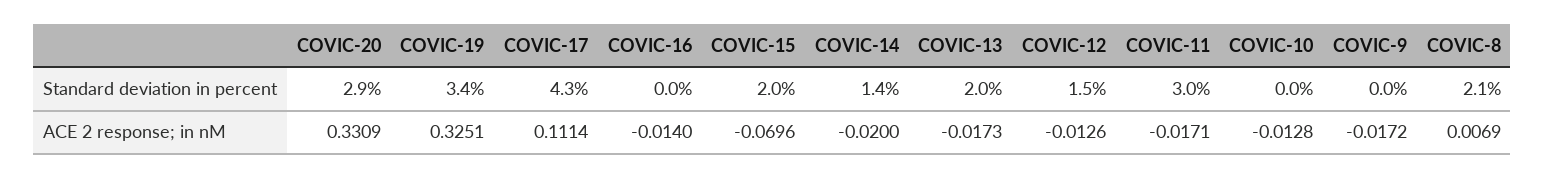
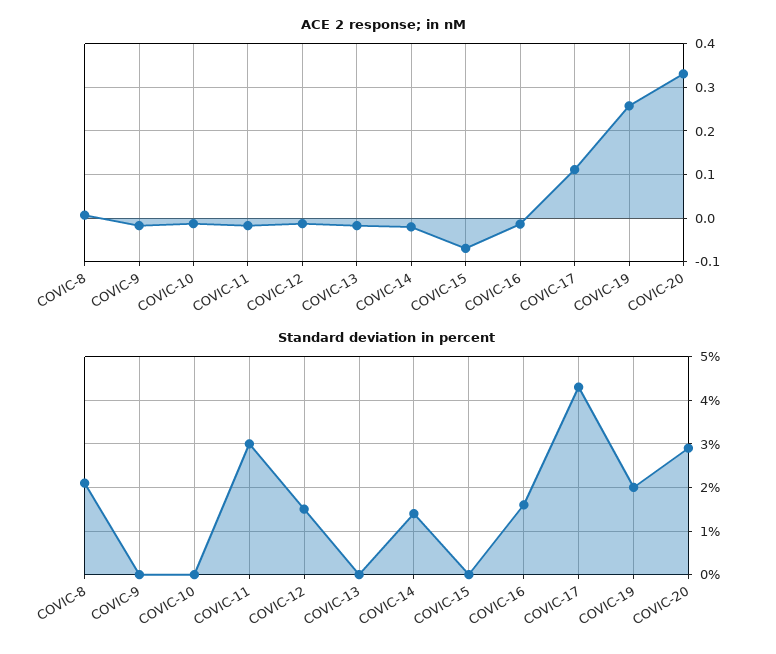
  {
    "Standard deviation in percent": {
      "COVIC-20": 2.9,
-     "COVIC-19": 3.4,
+     "COVIC-19": 2,
      "COVIC-17": 4.3,
-     "COVIC-16": 0,
+     "COVIC-16": 1.5,
-     "COVIC-15": 2,
+     "COVIC-15": 0,
      "COVIC-14": 1.4,
-     "COVIC-13": 2,
+     "COVIC-13": 0,
      "COVIC-12": 1.5,
      "COVIC-11": 3,
      "COVIC-10": 0,
      "COVIC-9": 0,
      "COVIC-8": 2.1
    },
    "ACE 2 response; in nM": {
      "COVIC-20": 0.3309,
-     "COVIC-19": 0.3251,
+     "COVIC-19": 0.26,
      "COVIC-17": 0.1114,
      "COVIC-16": -0.014,
      "COVIC-15": -0.0696,
      "COVIC-14": -0.02,
      "COVIC-13": -0.0173,
      "COVIC-12": -0.0126,
      "COVIC-11": -0.0171,
      "COVIC-10": -0.0128,
      "COVIC-9": -0.0172,
      "COVIC-8": 0.0069
    }
  }

